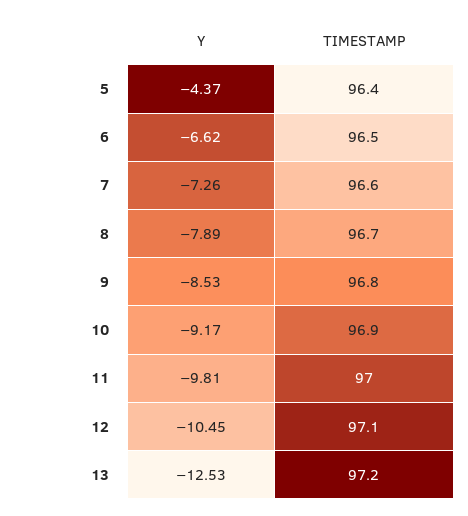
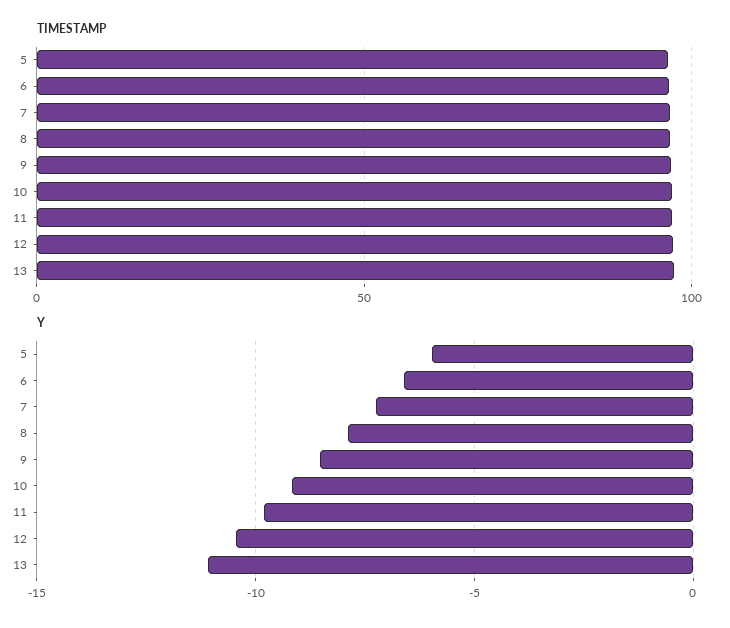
  {
    "Y": {
-     "5": -4.37,
+     "5": -6,
      "6": -6.62,
      "7": -7.26,
      "8": -7.89,
      "9": -8.53,
      "10": -9.17,
      "11": -9.81,
      "12": -10.45,
-     "13": -12.53
+     "13": -11
    },
    "TIMESTAMP": {
      "5": 96.4,
      "6": 96.5,
      "7": 96.6,
      "8": 96.7,
      "9": 96.8,
      "10": 96.9,
      "11": 97,
      "12": 97.1,
      "13": 97.2
    }
  }

